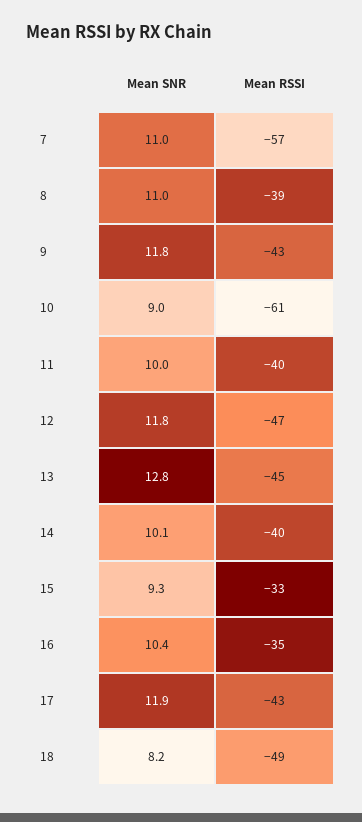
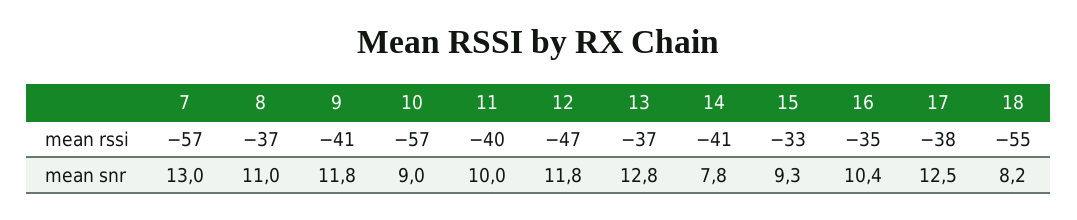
  {
    "Mean SNR": {
-     "7": 11,
+     "7": 13,
      "8": 11,
      "9": 11.8,
      "10": 9,
      "11": 10,
      "12": 11.8,
      "13": 12.8,
-     "14": 10.1,
+     "14": 7.8,
      "15": 9.3,
      "16": 10.4,
-     "17": 11.9,
+     "17": 12.5,
      "18": 8.2
    },
    "Mean RSSI": {
      "7": -57,
-     "8": -39,
+     "8": -37,
-     "9": -43,
+     "9": -41,
-     "10": -61,
+     "10": -57,
      "11": -40,
      "12": -47,
-     "13": -45,
+     "13": -37,
-     "14": -40,
+     "14": -41,
      "15": -33,
      "16": -35,
-     "17": -43,
+     "17": -38,
-     "18": -49
+     "18": -55
    }
  }

